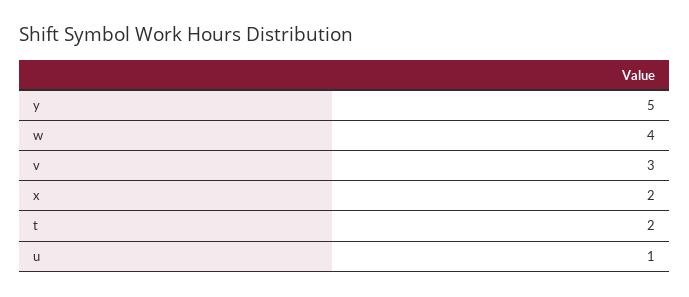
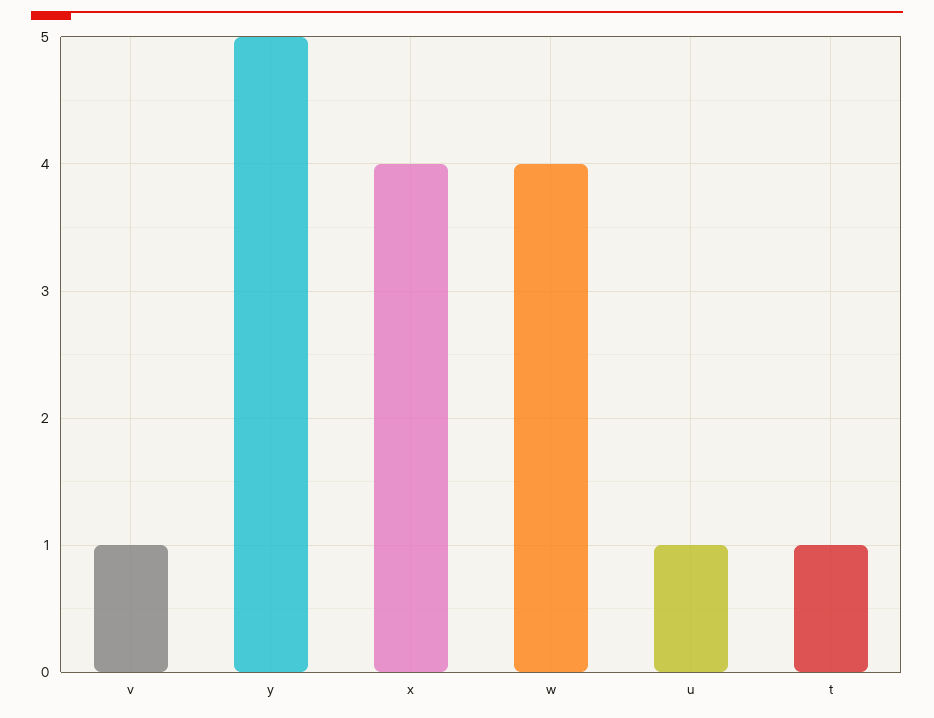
  {
    "y": 5,
    "w": 4,
-   "v": 3,
+   "v": 1,
-   "x": 2,
+   "x": 4,
-   "t": 2,
+   "t": 1,
    "u": 1
  }

